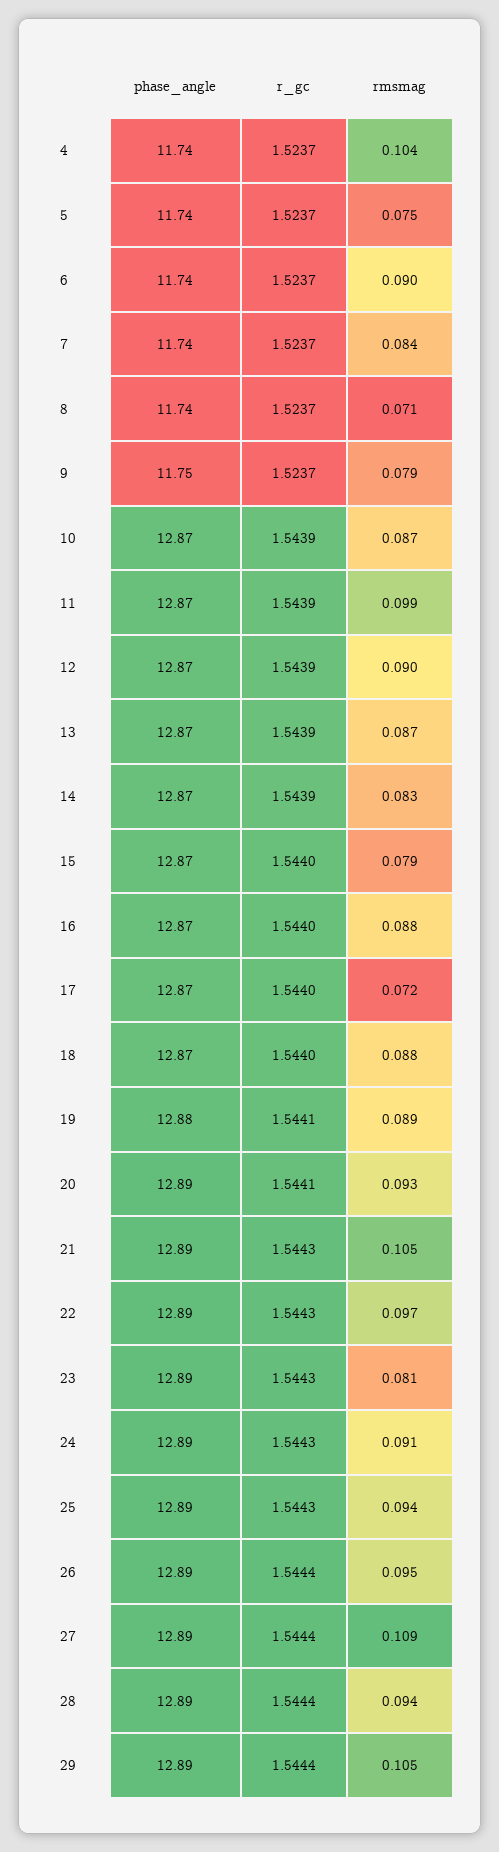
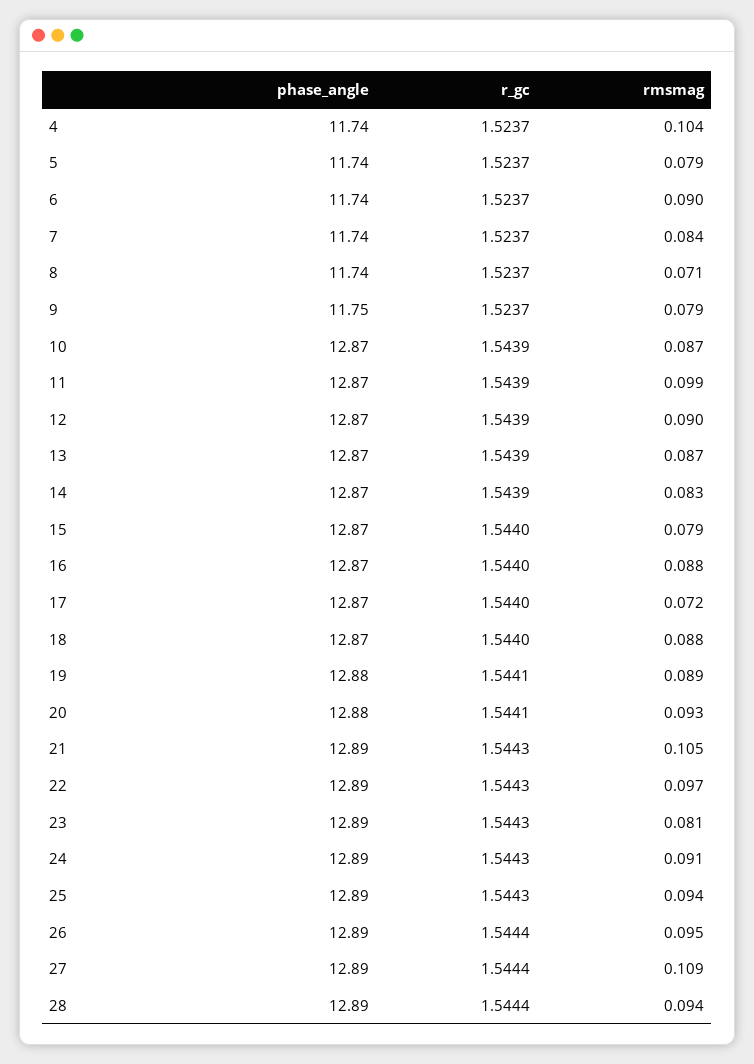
  {
    "phase_angle": {
      "4": 11.74,
      "5": 11.74,
      "6": 11.74,
      "7": 11.74,
      "8": 11.74,
      "9": 11.75,
      "10": 12.87,
      "11": 12.87,
      "12": 12.87,
      "13": 12.87,
      "14": 12.87,
      "15": 12.87,
      "16": 12.87,
      "17": 12.87,
      "18": 12.87,
      "19": 12.88,
-     "20": 12.89,
+     "20": 12.88,
      "21": 12.89,
      "22": 12.89,
      "23": 12.89,
      "24": 12.89,
      "25": 12.89,
      "26": 12.89,
      "27": 12.89,
-     "28": 12.89,
+     "28": 12.89
-     "29": 12.89
    },
    "r_gc": {
      "4": 1.5237,
      "5": 1.5237,
      "6": 1.5237,
      "7": 1.5237,
      "8": 1.5237,
      "9": 1.5237,
      "10": 1.5439,
      "11": 1.5439,
      "12": 1.5439,
      "13": 1.5439,
      "14": 1.5439,
      "15": 1.544,
      "16": 1.544,
      "17": 1.544,
      "18": 1.544,
      "19": 1.5441,
      "20": 1.5441,
      "21": 1.5443,
      "22": 1.5443,
      "23": 1.5443,
      "24": 1.5443,
      "25": 1.5443,
      "26": 1.5444,
      "27": 1.5444,
-     "28": 1.5444,
+     "28": 1.5444
-     "29": 1.5444
    },
    "rmsmag": {
      "4": 0.104,
-     "5": 0.075,
+     "5": 0.079,
      "6": 0.09,
      "7": 0.084,
      "8": 0.071,
      "9": 0.079,
      "10": 0.087,
      "11": 0.099,
      "12": 0.09,
      "13": 0.087,
      "14": 0.083,
      "15": 0.079,
      "16": 0.088,
      "17": 0.072,
      "18": 0.088,
      "19": 0.089,
      "20": 0.093,
      "21": 0.105,
      "22": 0.097,
      "23": 0.081,
      "24": 0.091,
      "25": 0.094,
      "26": 0.095,
      "27": 0.109,
-     "28": 0.094,
+     "28": 0.094
-     "29": 0.105
    }
  }

